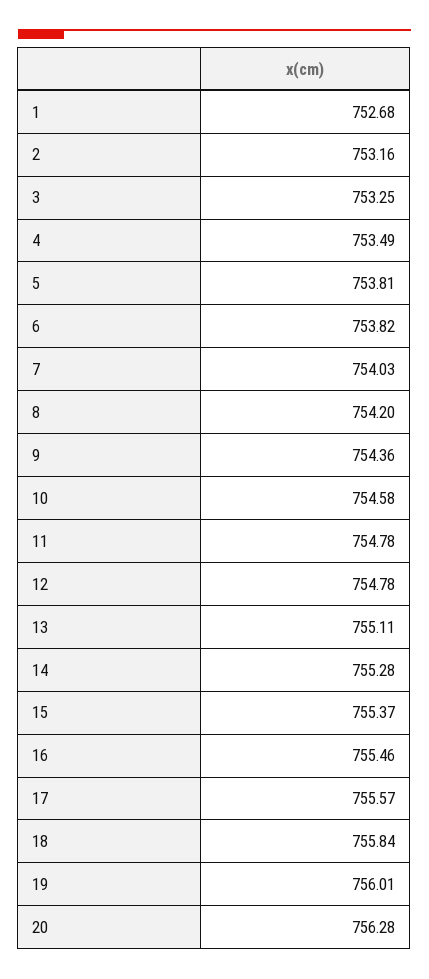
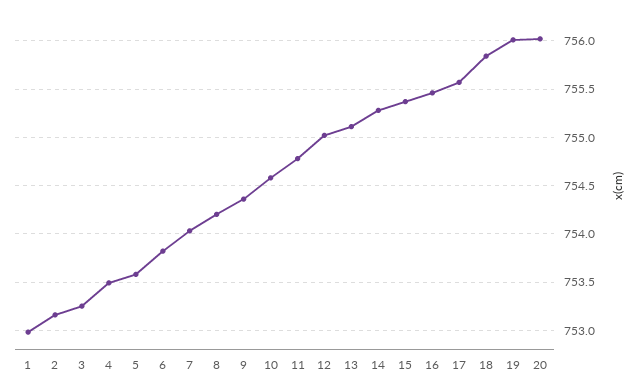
  {
-   "1": 752.68,
+   "1": 753,
    "2": 753.16,
    "3": 753.25,
    "4": 753.49,
-   "5": 753.81,
+   "5": 753.6,
    "6": 753.82,
    "7": 754.03,
    "8": 754.2,
    "9": 754.36,
    "10": 754.58,
    "11": 754.78,
-   "12": 754.78,
+   "12": 755,
    "13": 755.11,
    "14": 755.28,
    "15": 755.37,
    "16": 755.46,
    "17": 755.57,
    "18": 755.84,
    "19": 756.01,
-   "20": 756.28
+   "20": 756
  }

